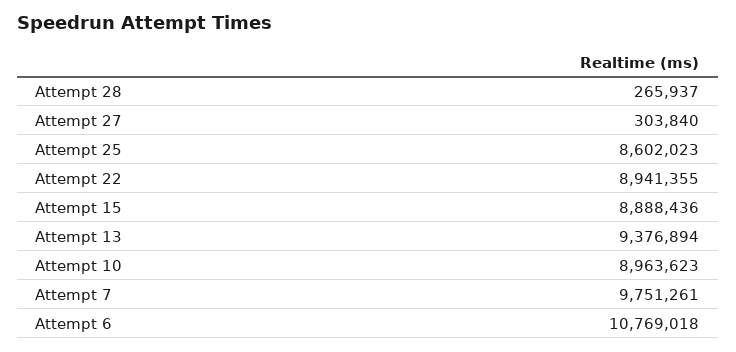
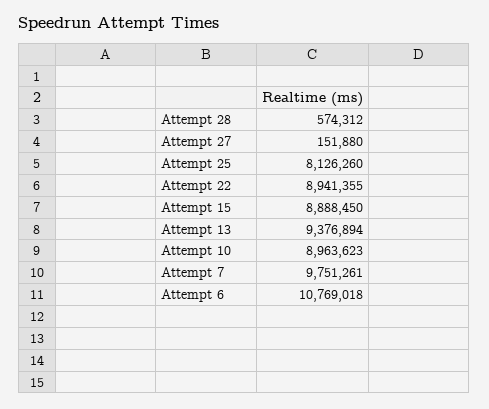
  {
-   "Attempt 28": 265937,
+   "Attempt 28": 574312,
-   "Attempt 27": 303840,
+   "Attempt 27": 151880,
-   "Attempt 25": 8602023,
+   "Attempt 25": 8126260,
    "Attempt 22": 8941355,
-   "Attempt 15": 8888436,
+   "Attempt 15": 8888450,
    "Attempt 13": 9376894,
    "Attempt 10": 8963623,
    "Attempt 7": 9751261,
    "Attempt 6": 10769018
  }

